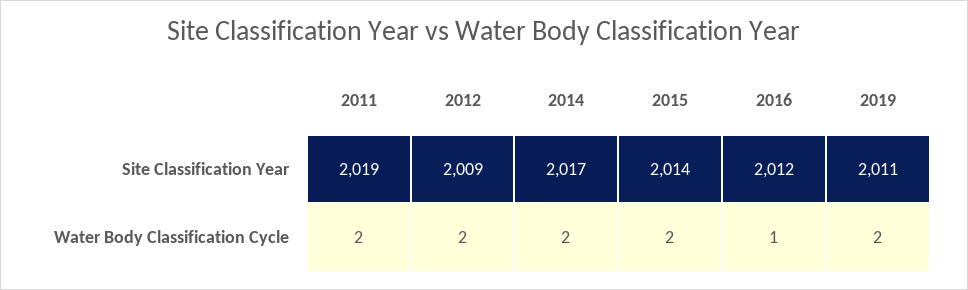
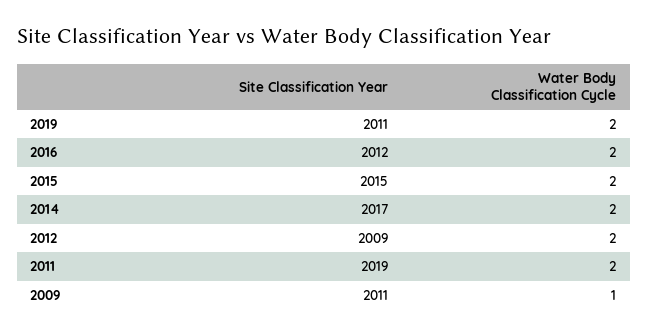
  {
    "2011": {
      "Site Classification Year": 2019,
      "Water Body Classification Cycle": 2
    },
    "2012": {
      "Site Classification Year": 2009,
      "Water Body Classification Cycle": 2
    },
    "2014": {
      "Site Classification Year": 2017,
      "Water Body Classification Cycle": 2
    },
    "2015": {
-     "Site Classification Year": 2014,
+     "Site Classification Year": 2015,
      "Water Body Classification Cycle": 2
    },
    "2016": {
      "Site Classification Year": 2012,
-     "Water Body Classification Cycle": 1
+     "Water Body Classification Cycle": 2
    },
    "2019": {
      "Site Classification Year": 2011,
      "Water Body Classification Cycle": 2
-   }
+   },
+   "2009": {
+     "Site Classification Year": 2011,
+     "Water Body Classification Cycle": 1
+   }
  }

